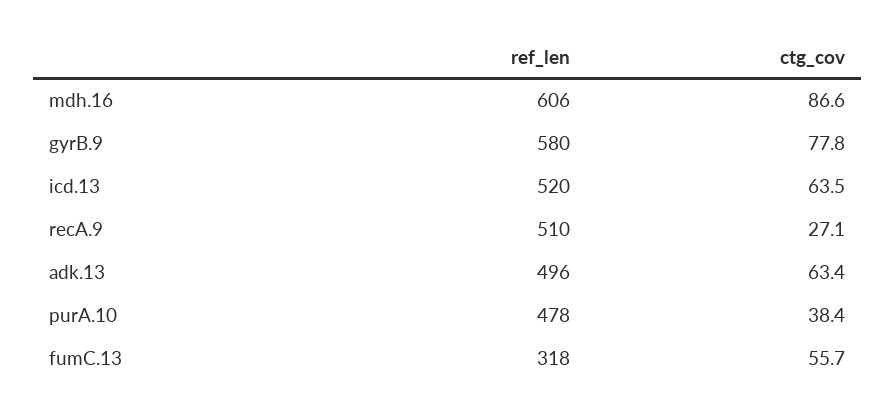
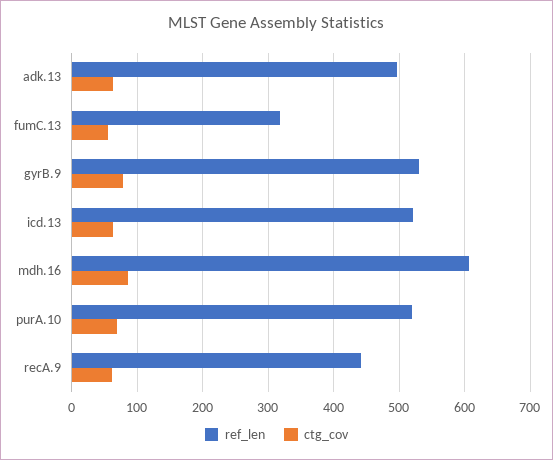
  {
    "ref_len": {
      "mdh.16": 606,
-     "gyrB.9": 580,
+     "gyrB.9": 530,
      "icd.13": 520,
-     "recA.9": 510,
+     "recA.9": 440,
      "adk.13": 496,
-     "purA.10": 478,
+     "purA.10": 520,
      "fumC.13": 318
    },
    "ctg_cov": {
      "mdh.16": 86.6,
      "gyrB.9": 77.8,
      "icd.13": 63.5,
-     "recA.9": 27.1,
+     "recA.9": 60,
      "adk.13": 63.4,
-     "purA.10": 38.4,
+     "purA.10": 70,
      "fumC.13": 55.7
    }
  }

